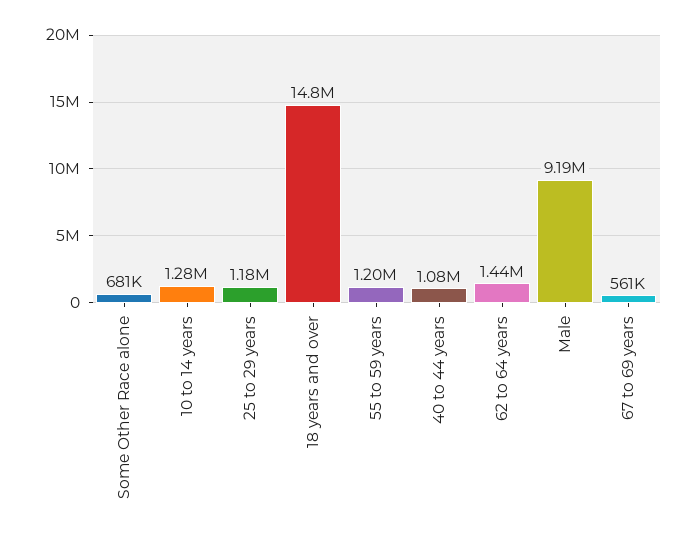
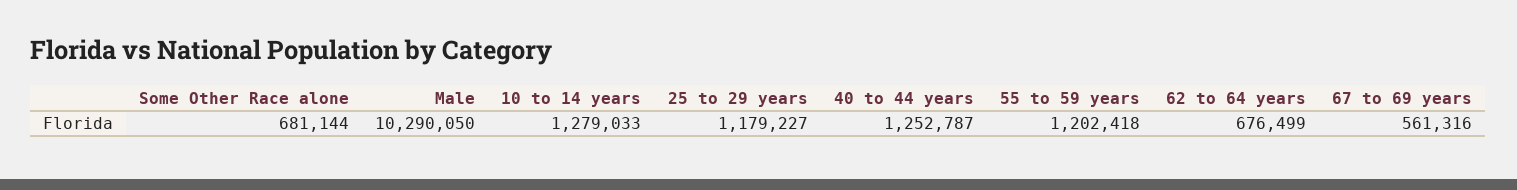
  {
    "Some Other Race alone": 681144,
    "10 to 14 years": 1279033,
    "25 to 29 years": 1179227,
-   "18 years and over": 14800000,
    "55 to 59 years": 1202418,
-   "40 to 44 years": 1080000,
+   "40 to 44 years": 1252787,
-   "62 to 64 years": 1440000,
+   "62 to 64 years": 676499,
-   "Male": 9190000,
+   "Male": 10290050,
    "67 to 69 years": 561316
  }

